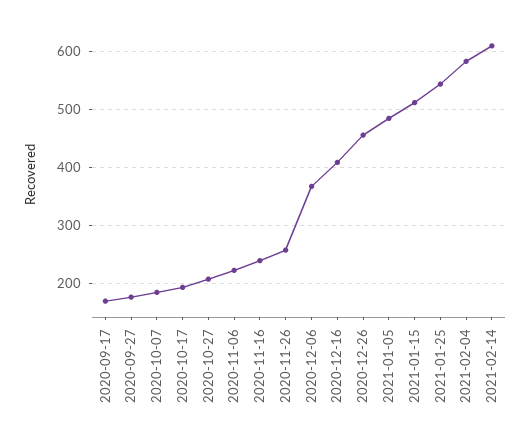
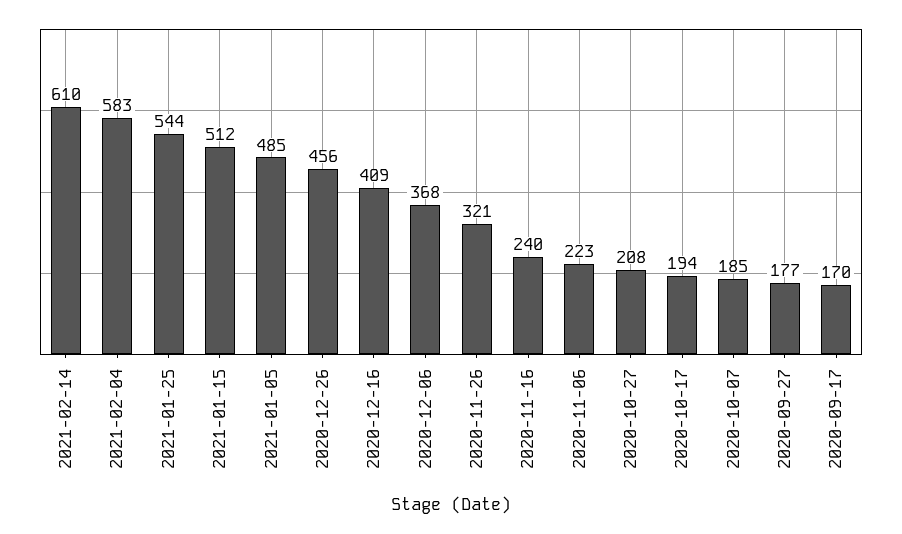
  {
    "2020-09-17": 170,
    "2020-09-27": 177,
    "2020-10-07": 185,
    "2020-10-17": 194,
    "2020-10-27": 208,
    "2020-11-06": 223,
    "2020-11-16": 240,
-   "2020-11-26": 260,
+   "2020-11-26": 321,
    "2020-12-06": 368,
    "2020-12-16": 409,
    "2020-12-26": 456,
    "2021-01-05": 485,
    "2021-01-15": 512,
    "2021-01-25": 544,
    "2021-02-04": 583,
    "2021-02-14": 610
  }

